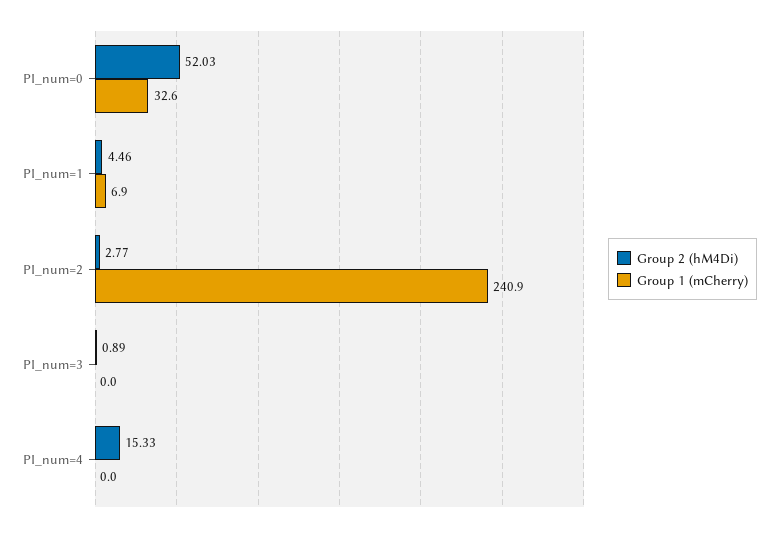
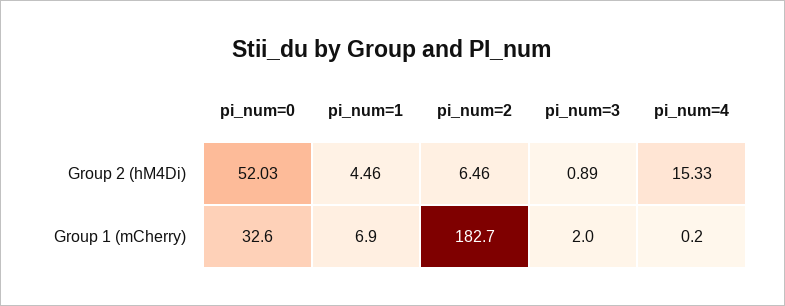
  {
    "Group 2 (hM4Di)": {
      "PI_num=0": 52.03,
      "PI_num=1": 4.46,
-     "PI_num=2": 2.77,
+     "PI_num=2": 6.46,
      "PI_num=3": 0.89,
      "PI_num=4": 15.33
    },
    "Group 1 (mCherry)": {
      "PI_num=0": 32.6,
      "PI_num=1": 6.9,
-     "PI_num=2": 240.9,
+     "PI_num=2": 182.7,
-     "PI_num=3": 0,
+     "PI_num=3": 2,
-     "PI_num=4": 0
+     "PI_num=4": 0.2
    }
  }

